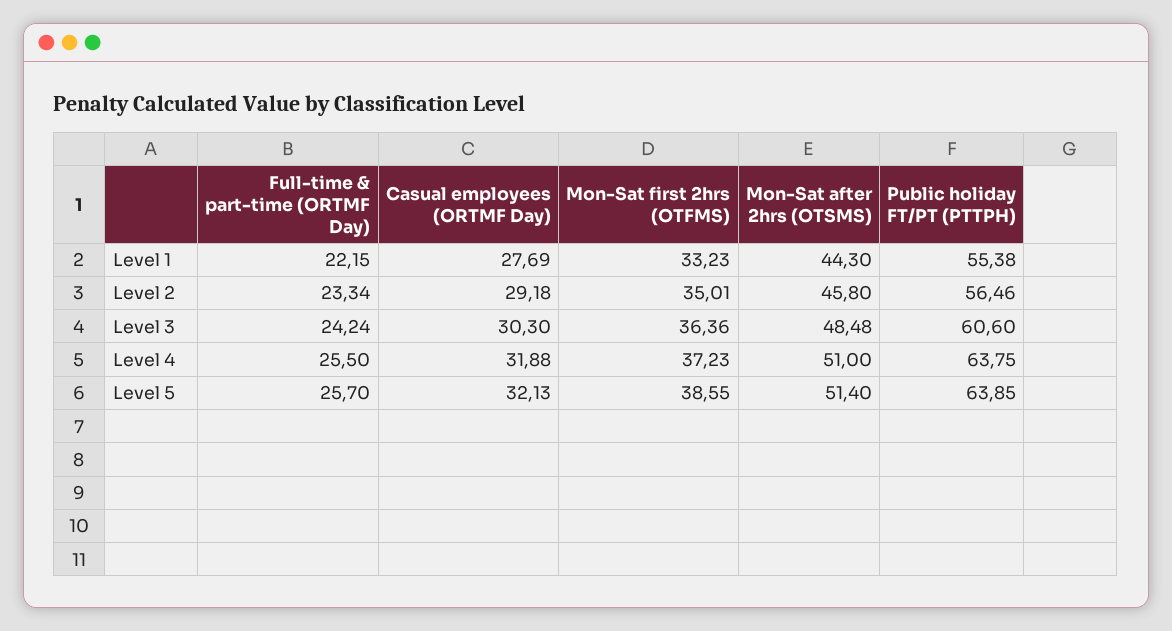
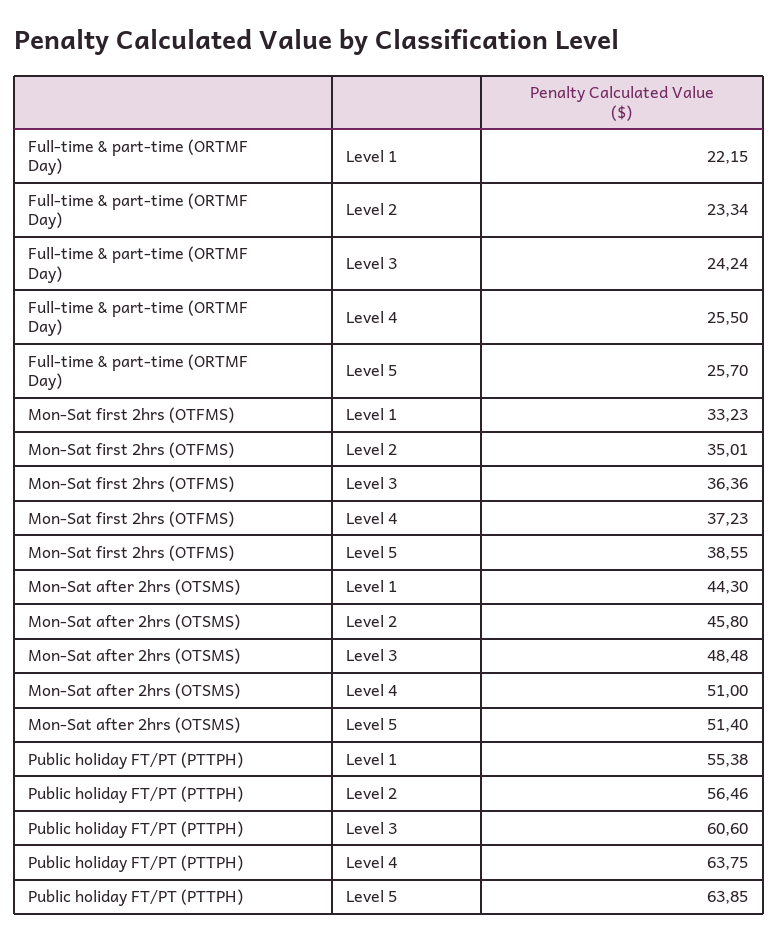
  {
    "Full-time & part-time (ORTMF Day)": {
      "Level 1": 22.15,
      "Level 2": 23.34,
      "Level 3": 24.24,
      "Level 4": 25.5,
      "Level 5": 25.7
    },
-   "Casual employees (ORTMF Day)": {
-     "Level 1": 27.69,
-     "Level 2": 29.18,
-     "Level 3": 30.3,
-     "Level 4": 31.88,
-     "Level 5": 32.13
-   },
    "Mon-Sat first 2hrs (OTFMS)": {
      "Level 1": 33.23,
      "Level 2": 35.01,
      "Level 3": 36.36,
      "Level 4": 37.23,
      "Level 5": 38.55
    },
    "Mon-Sat after 2hrs (OTSMS)": {
      "Level 1": 44.3,
      "Level 2": 45.8,
      "Level 3": 48.48,
      "Level 4": 51,
      "Level 5": 51.4
    },
    "Public holiday FT/PT (PTTPH)": {
      "Level 1": 55.38,
      "Level 2": 56.46,
      "Level 3": 60.6,
      "Level 4": 63.75,
      "Level 5": 63.85
    }
  }

